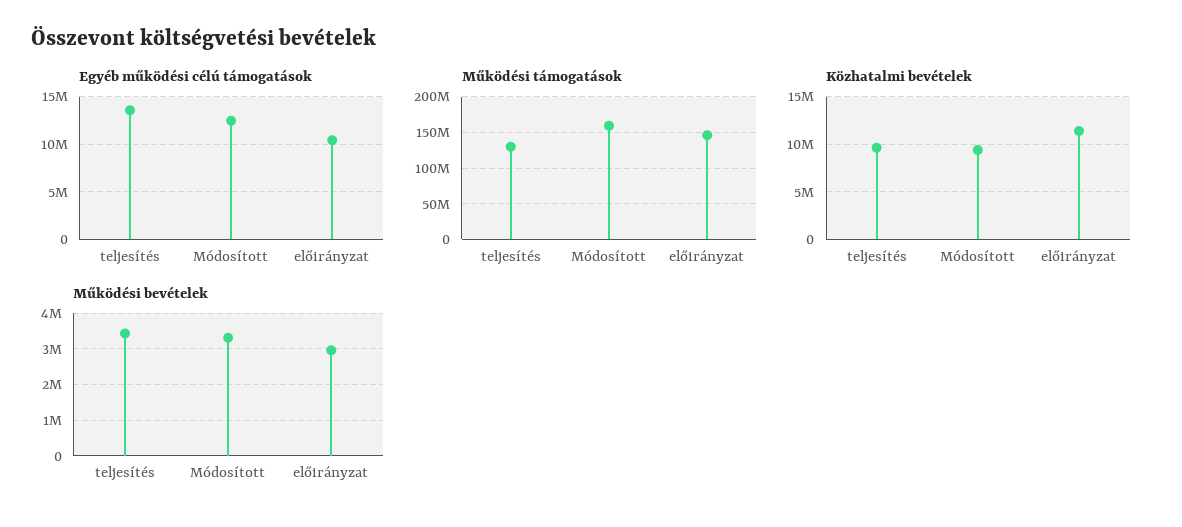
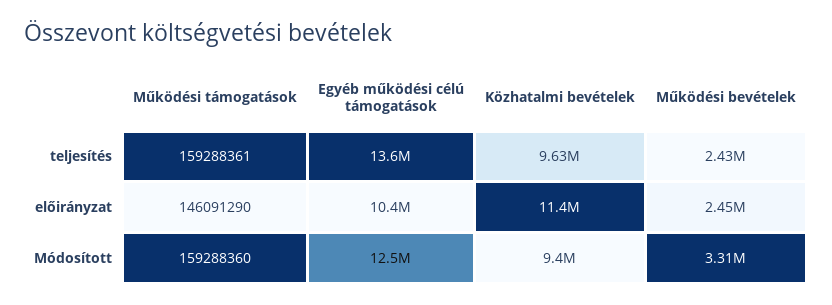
  {
    "Egyéb működési célú támogatások": {
      "teljesítés": 13600000,
      "Módosított": 12500000,
      "előirányzat": 10400000
    },
    "Működési támogatások": {
-     "teljesítés": 130000000,
+     "teljesítés": 159288361,
      "Módosított": 159288360,
      "előirányzat": 146091290
    },
    "Közhatalmi bevételek": {
      "teljesítés": 9630000,
      "Módosított": 9400000,
      "előirányzat": 11400000
    },
    "Működési bevételek": {
-     "teljesítés": 3400000,
+     "teljesítés": 2430000,
      "Módosított": 3310000,
-     "előirányzat": 3000000
+     "előirányzat": 2450000
    }
  }

